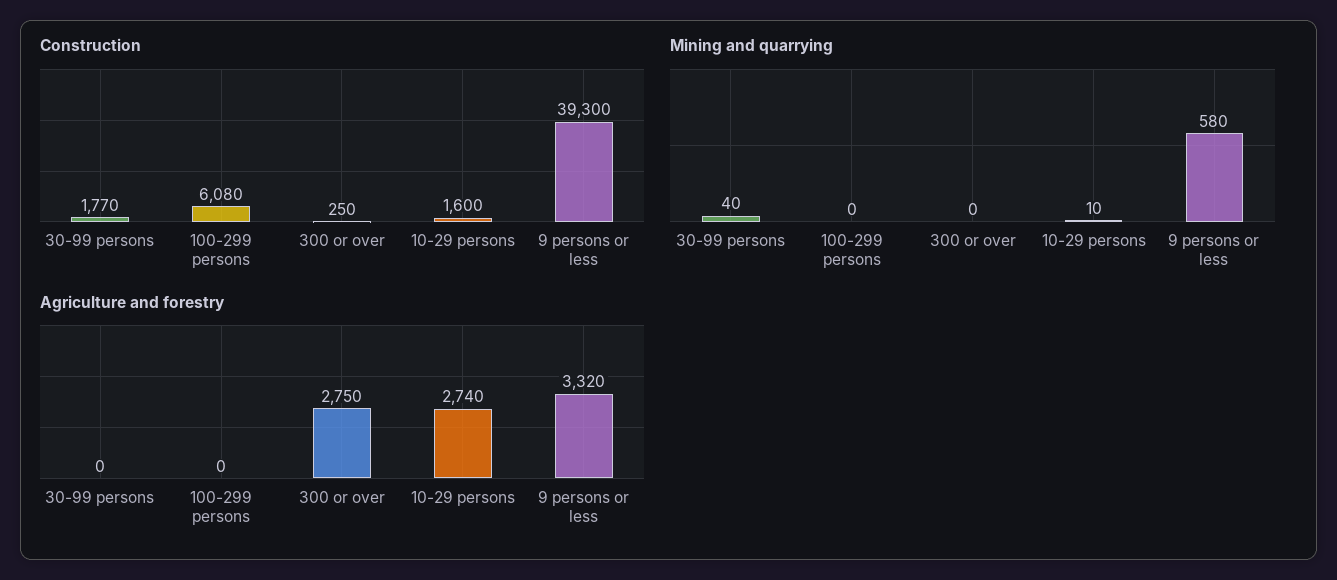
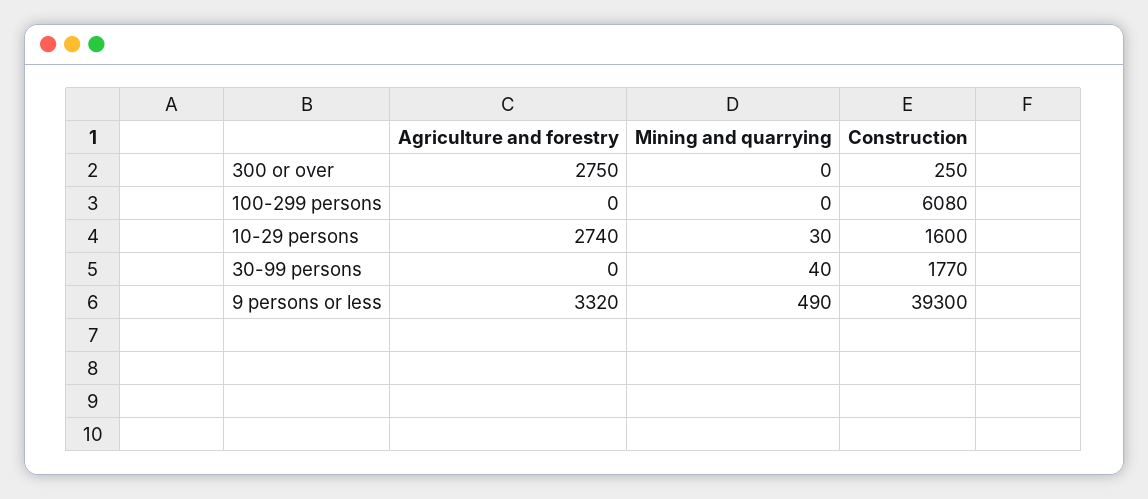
  {
    "Construction": {
      "30-99 persons": 1770,
      "100-299 persons": 6080,
      "300 or over": 250,
      "10-29 persons": 1600,
      "9 persons or less": 39300
    },
    "Mining and quarrying": {
      "30-99 persons": 40,
      "100-299 persons": 0,
      "300 or over": 0,
-     "10-29 persons": 10,
+     "10-29 persons": 30,
-     "9 persons or less": 580
+     "9 persons or less": 490
    },
    "Agriculture and forestry": {
      "30-99 persons": 0,
      "100-299 persons": 0,
      "300 or over": 2750,
      "10-29 persons": 2740,
      "9 persons or less": 3320
    }
  }

